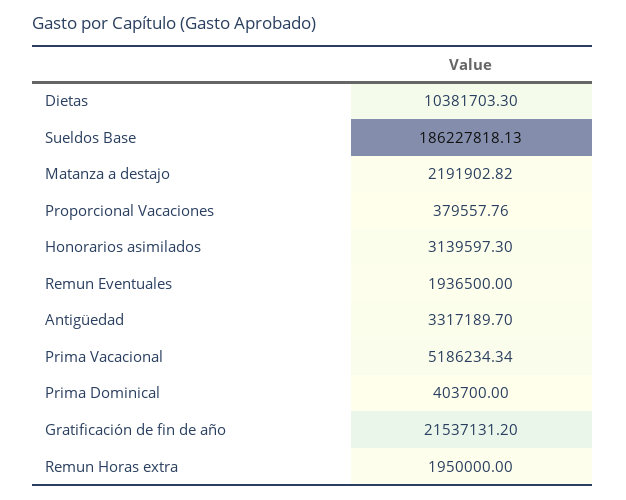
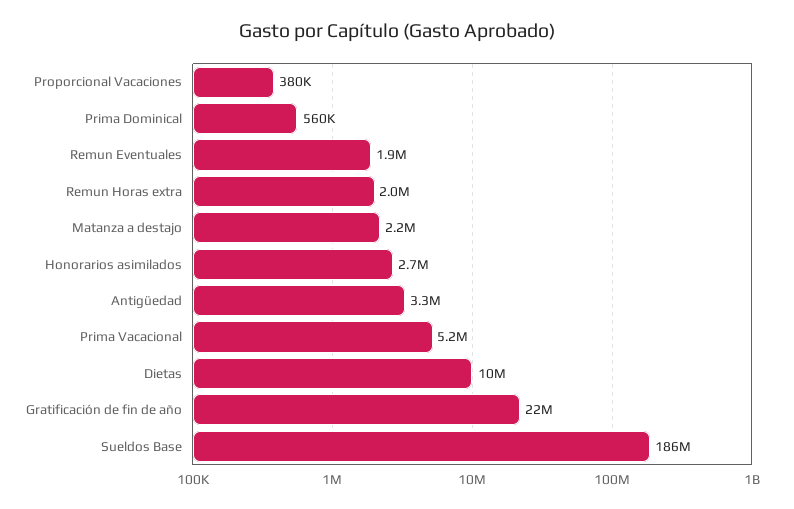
  {
    "Dietas": 10381703.3,
    "Sueldos Base": 186227818.13,
    "Matanza a destajo": 2191902.82,
    "Proporcional Vacaciones": 379557.76,
-   "Honorarios asimilados": 3139597.3,
+   "Honorarios asimilados": 2700000,
    "Remun Eventuales": 1936500,
    "Antigüedad": 3317189.7,
    "Prima Vacacional": 5186234.34,
-   "Prima Dominical": 403700,
+   "Prima Dominical": 560000,
    "Gratificación de fin de año": 21537131.2,
    "Remun Horas extra": 1950000
  }

